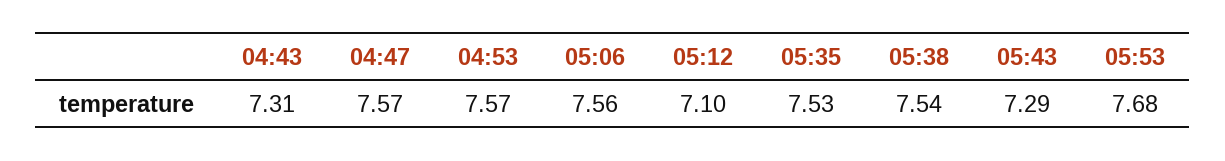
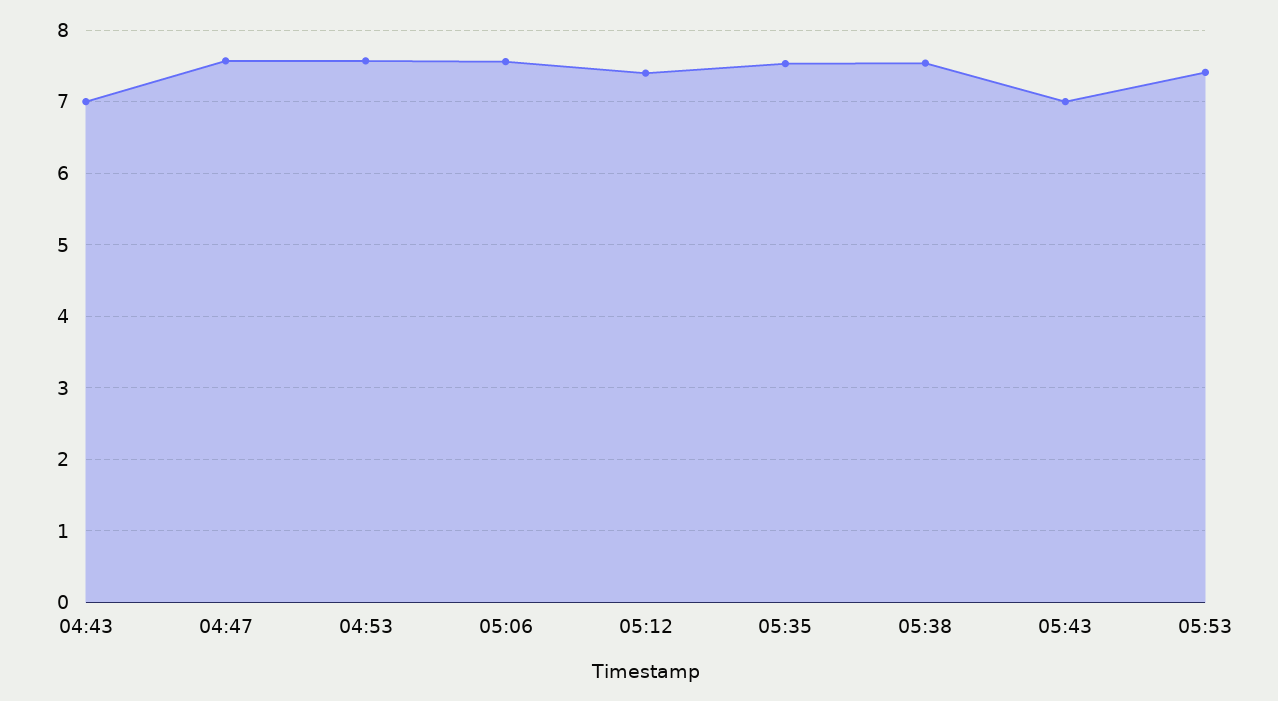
  {
-   "04:43": 7.31,
+   "04:43": 7,
    "04:47": 7.57,
    "04:53": 7.57,
    "05:06": 7.56,
-   "05:12": 7.1,
+   "05:12": 7.4,
    "05:35": 7.53,
    "05:38": 7.54,
-   "05:43": 7.29,
+   "05:43": 7,
-   "05:53": 7.68
+   "05:53": 7.4
  }

